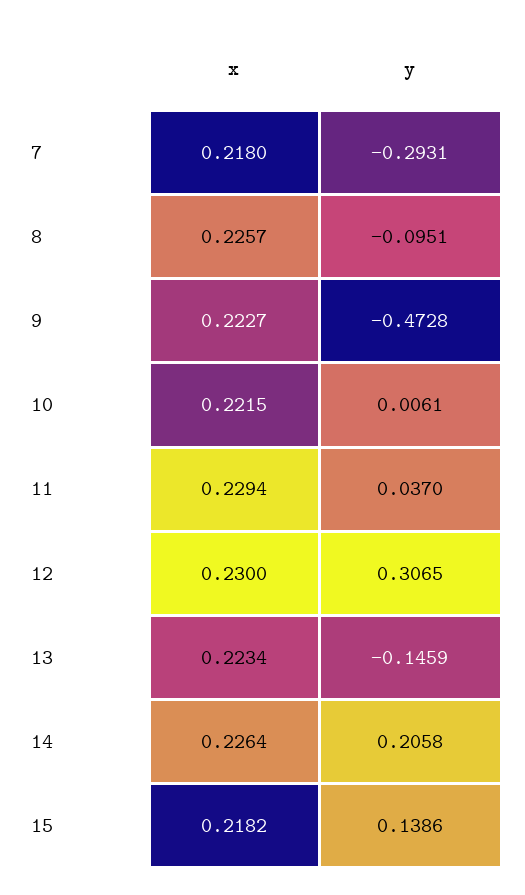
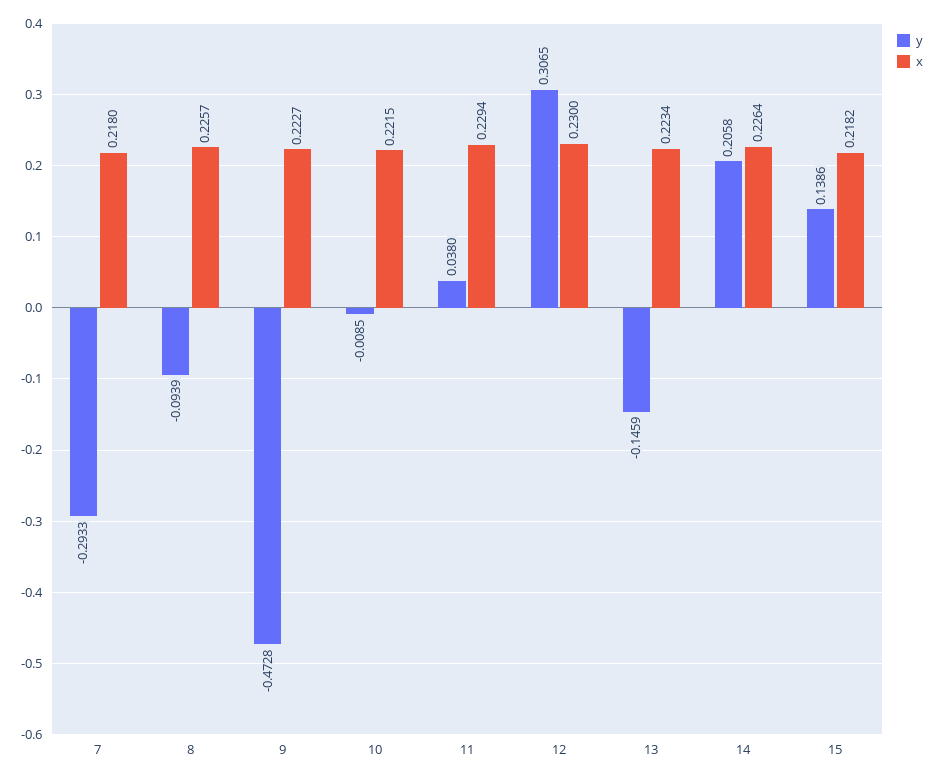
  {
    "x": {
      "7": 0.218,
      "8": 0.2257,
      "9": 0.2227,
      "10": 0.2215,
      "11": 0.2294,
      "12": 0.23,
      "13": 0.2234,
      "14": 0.2264,
      "15": 0.2182
    },
    "y": {
-     "7": -0.2931,
+     "7": -0.2933,
-     "8": -0.0951,
+     "8": -0.0939,
      "9": -0.4728,
-     "10": 0.0061,
+     "10": -0.0085,
-     "11": 0.037,
+     "11": 0.038,
      "12": 0.3065,
      "13": -0.1459,
      "14": 0.2058,
      "15": 0.1386
    }
  }

